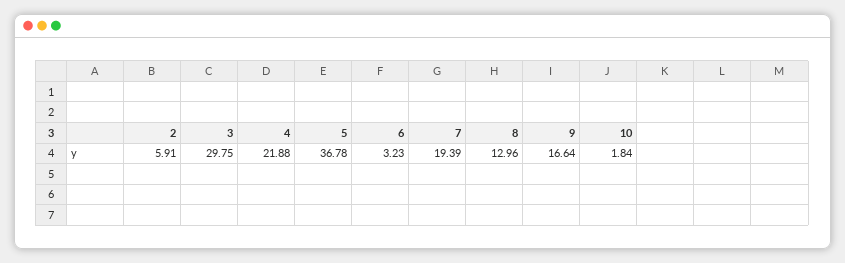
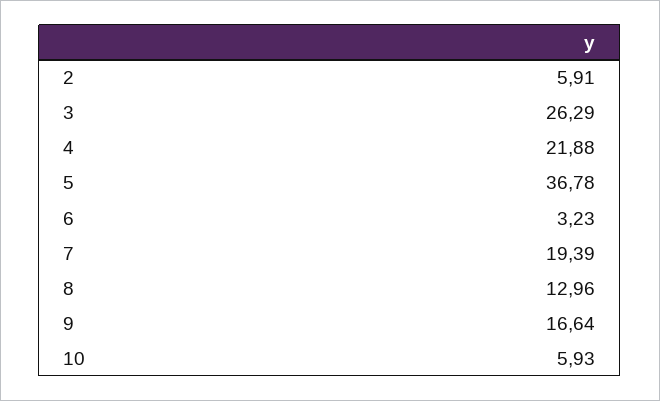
  {
    "2": 5.91,
-   "3": 29.75,
+   "3": 26.29,
    "4": 21.88,
    "5": 36.78,
    "6": 3.23,
    "7": 19.39,
    "8": 12.96,
    "9": 16.64,
-   "10": 1.84
+   "10": 5.93
  }

